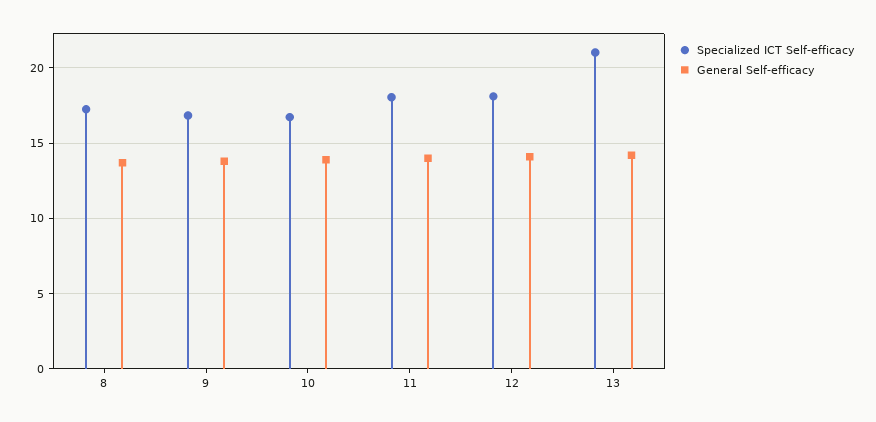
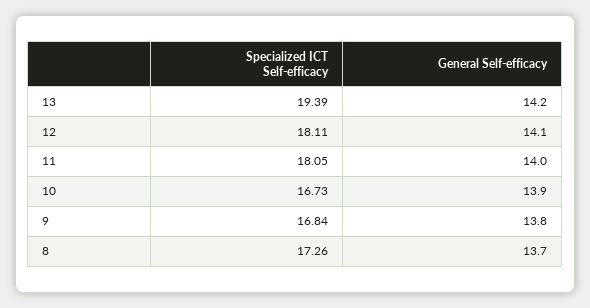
  {
    "Specialized ICT Self-efficacy": {
      "8": 17.26,
      "9": 16.84,
      "10": 16.73,
      "11": 18.05,
      "12": 18.11,
-     "13": 21
+     "13": 19.39
    },
    "General Self-efficacy": {
      "8": 13.7,
      "9": 13.8,
      "10": 13.9,
      "11": 14,
      "12": 14.1,
      "13": 14.2
    }
  }

